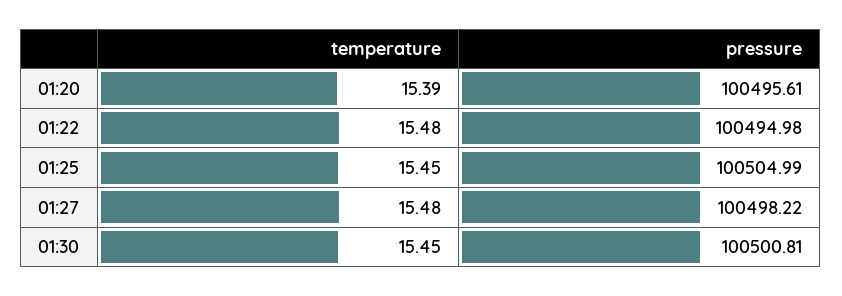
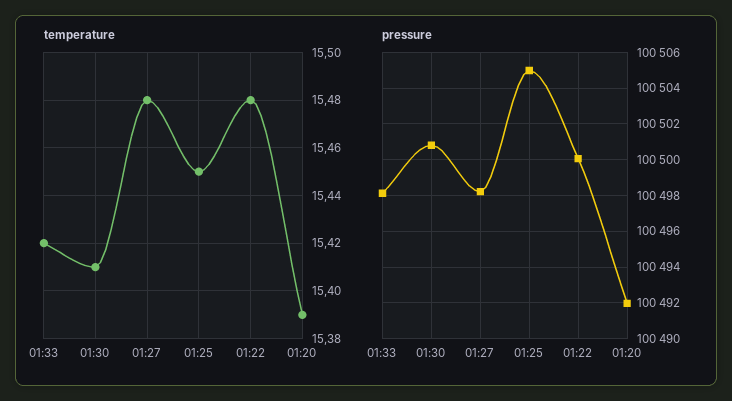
  {
    "temperature": {
      "01:20": 15.39,
      "01:22": 15.48,
      "01:25": 15.45,
      "01:27": 15.48,
-     "01:30": 15.45
+     "01:30": 15.41,
+     "01:33": 15.42
    },
    "pressure": {
-     "01:20": 100495.61,
+     "01:20": 100492,
-     "01:22": 100494.98,
+     "01:22": 100500,
      "01:25": 100504.99,
      "01:27": 100498.22,
-     "01:30": 100500.81
+     "01:30": 100500.81,
+     "01:33": 100498
    }
  }

